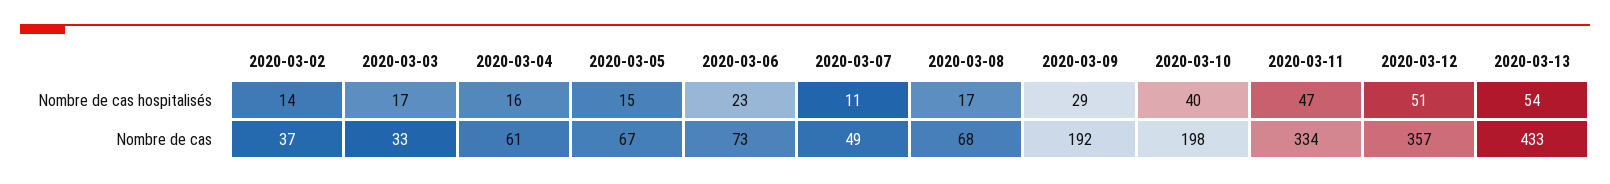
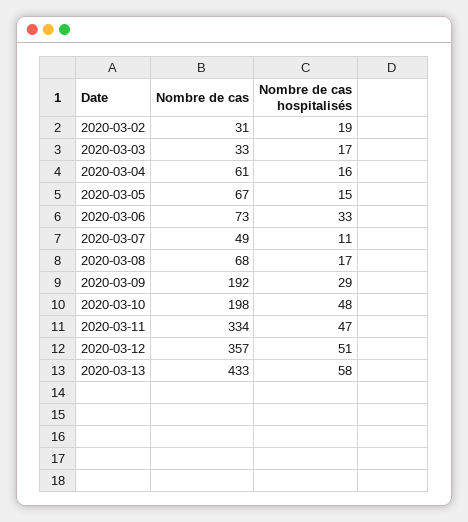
  {
    "2020-03-02": {
-     "Nombre de cas hospitalisés": 14,
+     "Nombre de cas hospitalisés": 19,
-     "Nombre de cas": 37
+     "Nombre de cas": 31
    },
    "2020-03-03": {
      "Nombre de cas hospitalisés": 17,
      "Nombre de cas": 33
    },
    "2020-03-04": {
      "Nombre de cas hospitalisés": 16,
      "Nombre de cas": 61
    },
    "2020-03-05": {
      "Nombre de cas hospitalisés": 15,
      "Nombre de cas": 67
    },
    "2020-03-06": {
-     "Nombre de cas hospitalisés": 23,
+     "Nombre de cas hospitalisés": 33,
      "Nombre de cas": 73
    },
    "2020-03-07": {
      "Nombre de cas hospitalisés": 11,
      "Nombre de cas": 49
    },
    "2020-03-08": {
      "Nombre de cas hospitalisés": 17,
      "Nombre de cas": 68
    },
    "2020-03-09": {
      "Nombre de cas hospitalisés": 29,
      "Nombre de cas": 192
    },
    "2020-03-10": {
-     "Nombre de cas hospitalisés": 40,
+     "Nombre de cas hospitalisés": 48,
      "Nombre de cas": 198
    },
    "2020-03-11": {
      "Nombre de cas hospitalisés": 47,
      "Nombre de cas": 334
    },
    "2020-03-12": {
      "Nombre de cas hospitalisés": 51,
      "Nombre de cas": 357
    },
    "2020-03-13": {
-     "Nombre de cas hospitalisés": 54,
+     "Nombre de cas hospitalisés": 58,
      "Nombre de cas": 433
    }
  }

